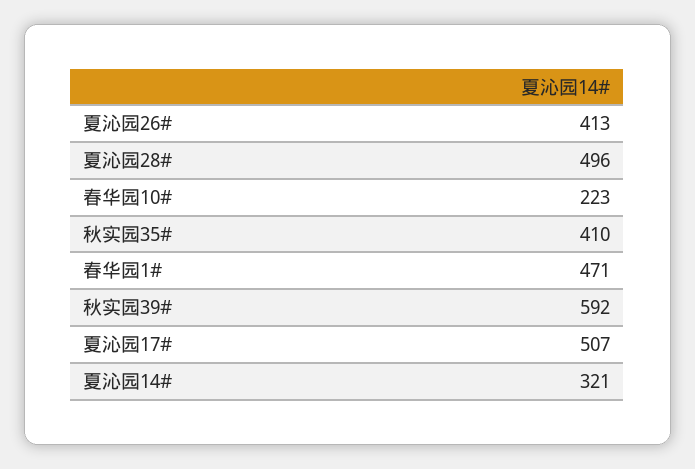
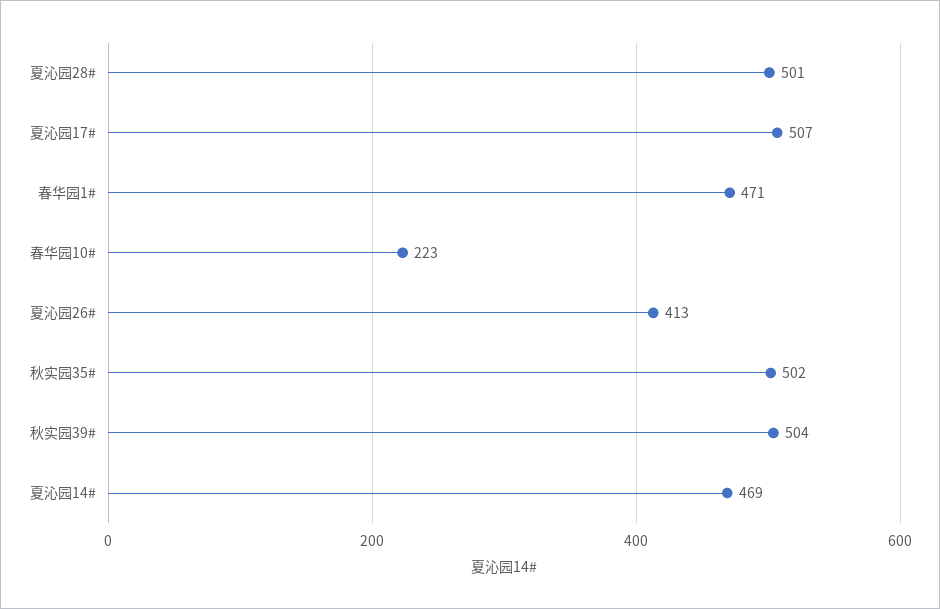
  {
    "夏沁园26#": 413,
-   "夏沁园28#": 496,
+   "夏沁园28#": 501,
    "春华园10#": 223,
-   "秋实园35#": 410,
+   "秋实园35#": 502,
    "春华园1#": 471,
-   "秋实园39#": 592,
+   "秋实园39#": 504,
    "夏沁园17#": 507,
-   "夏沁园14#": 321
+   "夏沁园14#": 469
  }

